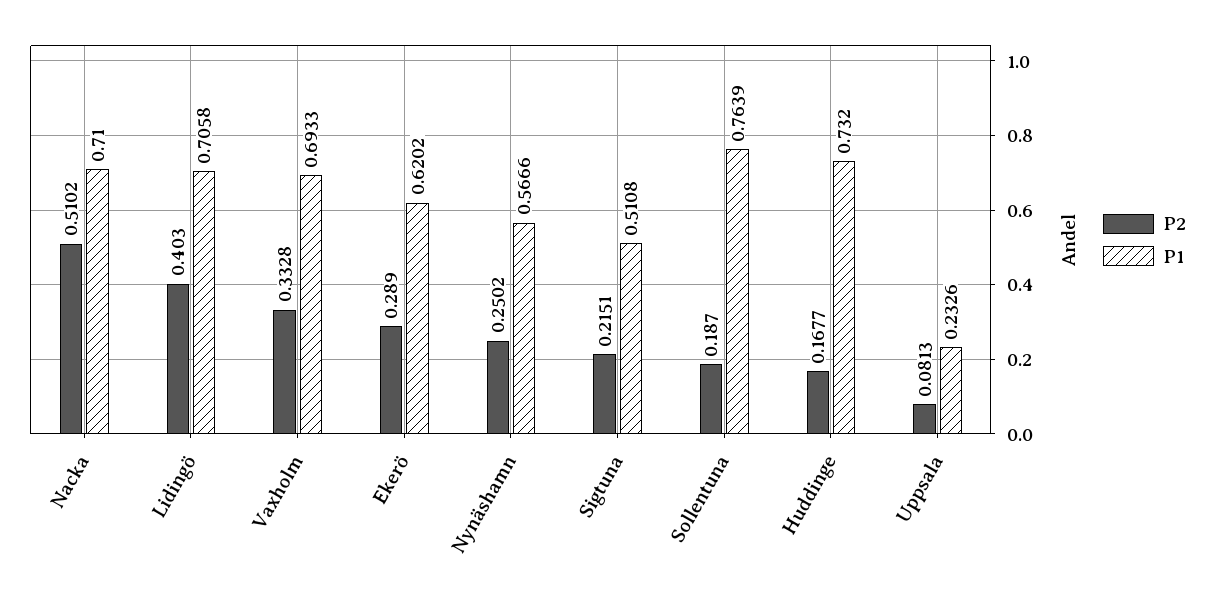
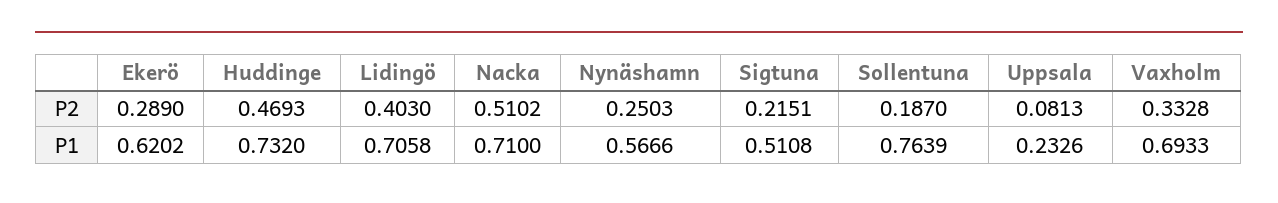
  {
    "P2": {
      "Nacka": 0.5102,
      "Lidingö": 0.403,
      "Vaxholm": 0.3328,
      "Ekerö": 0.289,
-     "Nynäshamn": 0.2502,
+     "Nynäshamn": 0.2503,
      "Sigtuna": 0.2151,
      "Sollentuna": 0.187,
-     "Huddinge": 0.1677,
+     "Huddinge": 0.4693,
      "Uppsala": 0.0813
    },
    "P1": {
      "Nacka": 0.71,
      "Lidingö": 0.7058,
      "Vaxholm": 0.6933,
      "Ekerö": 0.6202,
      "Nynäshamn": 0.5666,
      "Sigtuna": 0.5108,
      "Sollentuna": 0.7639,
      "Huddinge": 0.732,
      "Uppsala": 0.2326
    }
  }

